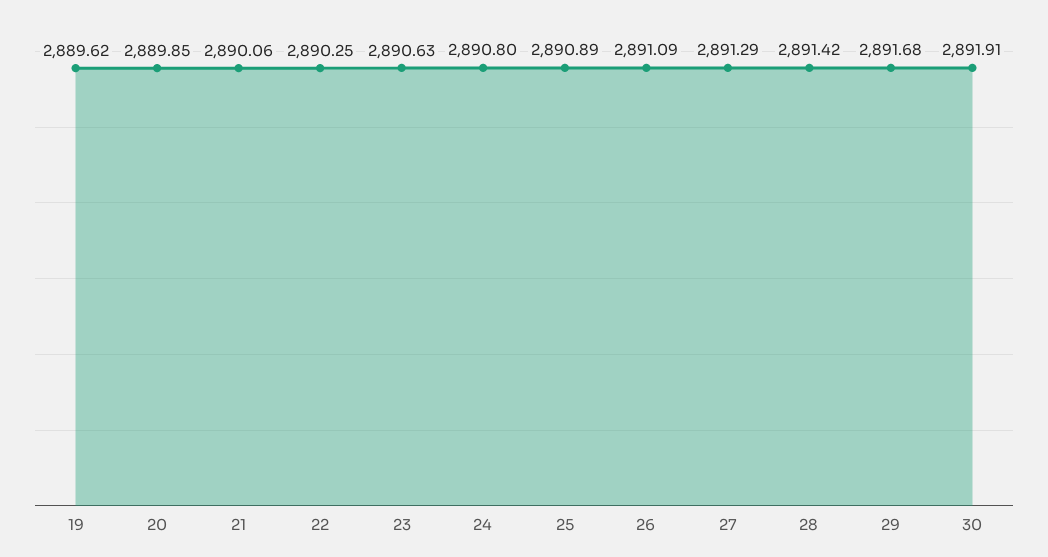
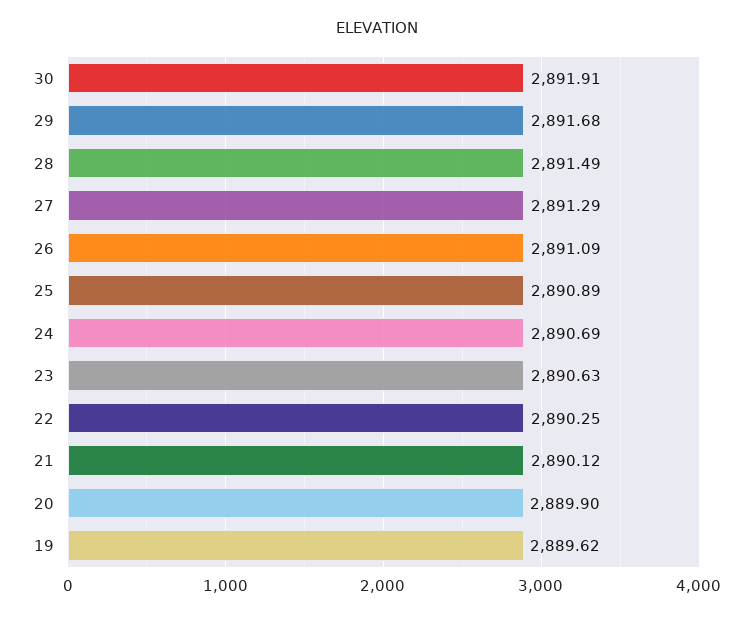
  {
    "19": 2889.62,
-   "20": 2889.85,
+   "20": 2889.9,
-   "21": 2890.06,
+   "21": 2890.12,
    "22": 2890.25,
    "23": 2890.63,
-   "24": 2890.8,
+   "24": 2890.69,
    "25": 2890.89,
    "26": 2891.09,
    "27": 2891.29,
-   "28": 2891.42,
+   "28": 2891.49,
    "29": 2891.68,
    "30": 2891.91
  }

